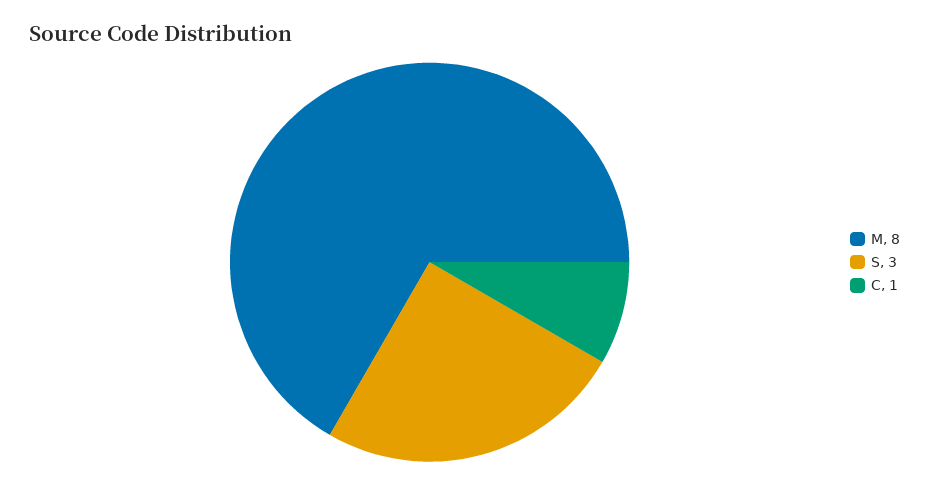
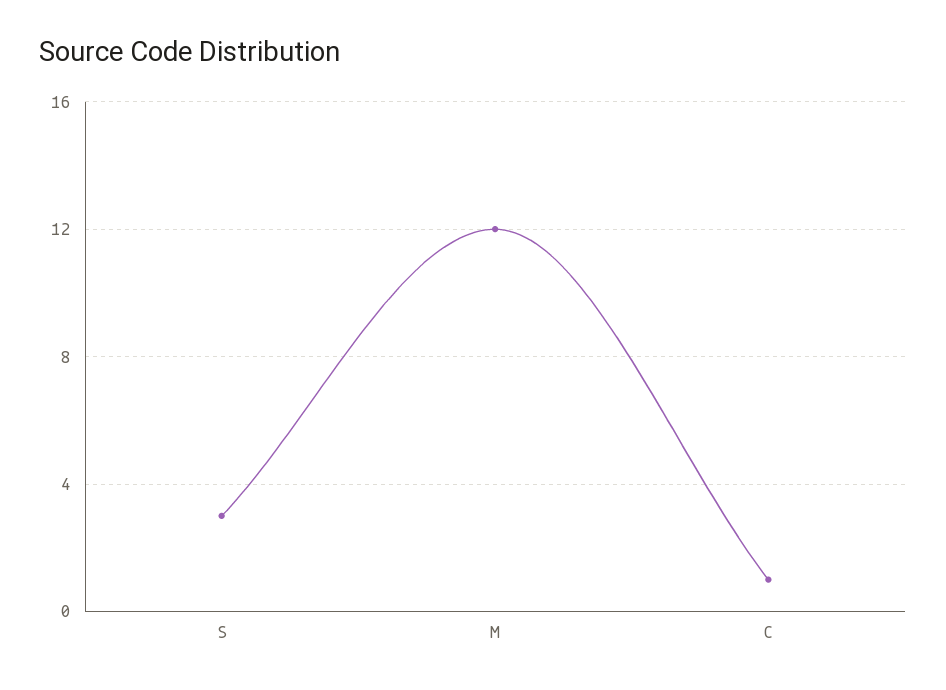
  {
-   "M": 8,
+   "M": 12,
    "S": 3,
    "C": 1
  }

